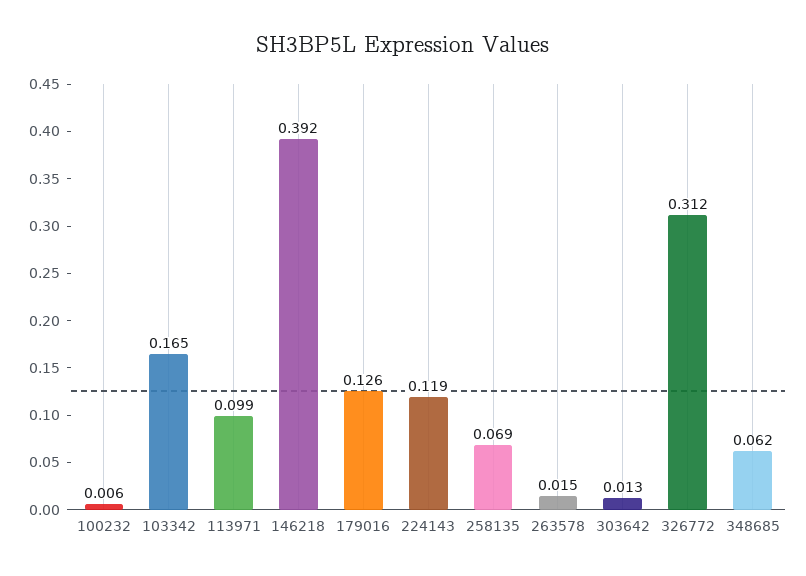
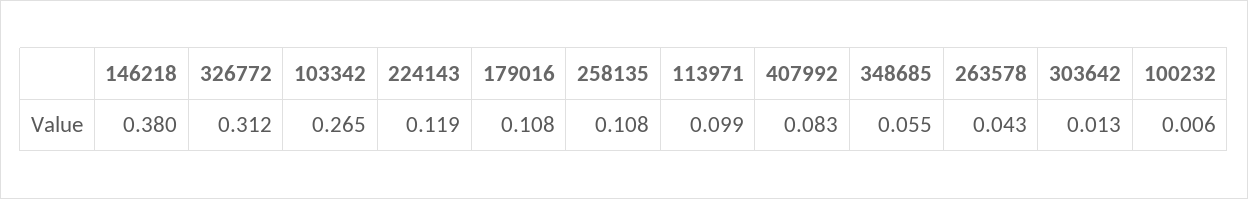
  {
    "100232": 0.006,
-   "103342": 0.165,
+   "103342": 0.265,
    "113971": 0.099,
-   "146218": 0.392,
+   "146218": 0.38,
-   "179016": 0.126,
+   "179016": 0.108,
    "224143": 0.119,
-   "258135": 0.069,
+   "258135": 0.108,
-   "263578": 0.015,
+   "263578": 0.043,
    "303642": 0.013,
    "326772": 0.312,
-   "348685": 0.062
+   "348685": 0.055,
+   "407992": 0.083
  }

